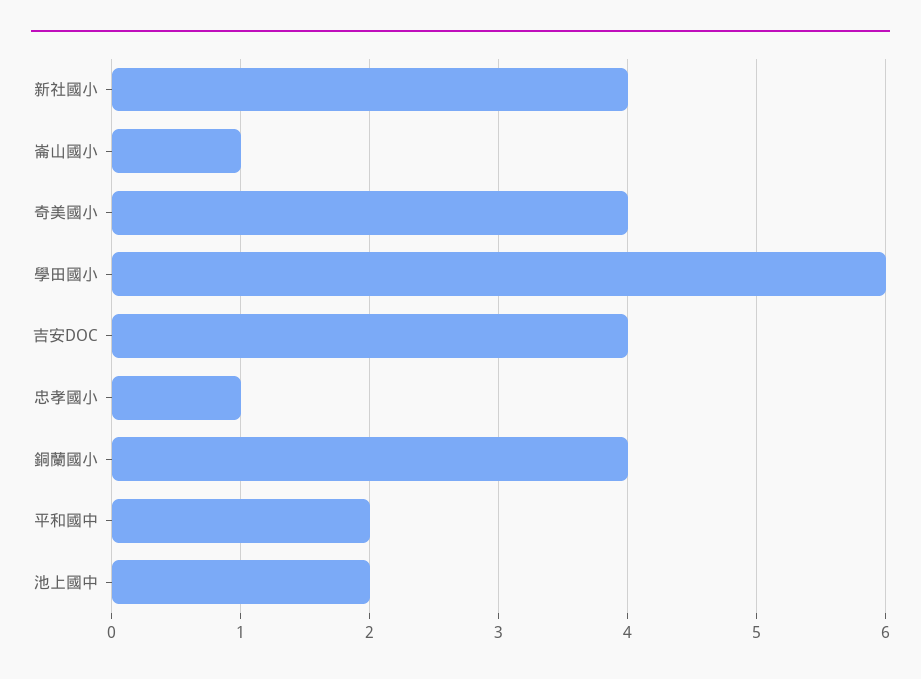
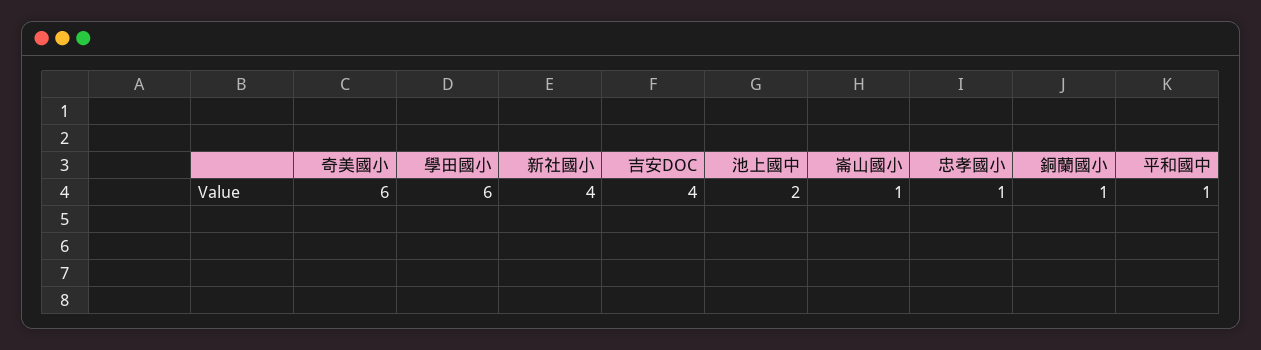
  {
    "新社國小": 4,
    "崙山國小": 1,
-   "奇美國小": 4,
+   "奇美國小": 6,
    "學田國小": 6,
    "吉安DOC": 4,
    "忠孝國小": 1,
-   "銅蘭國小": 4,
+   "銅蘭國小": 1,
-   "平和國中": 2,
+   "平和國中": 1,
    "池上國中": 2
  }

